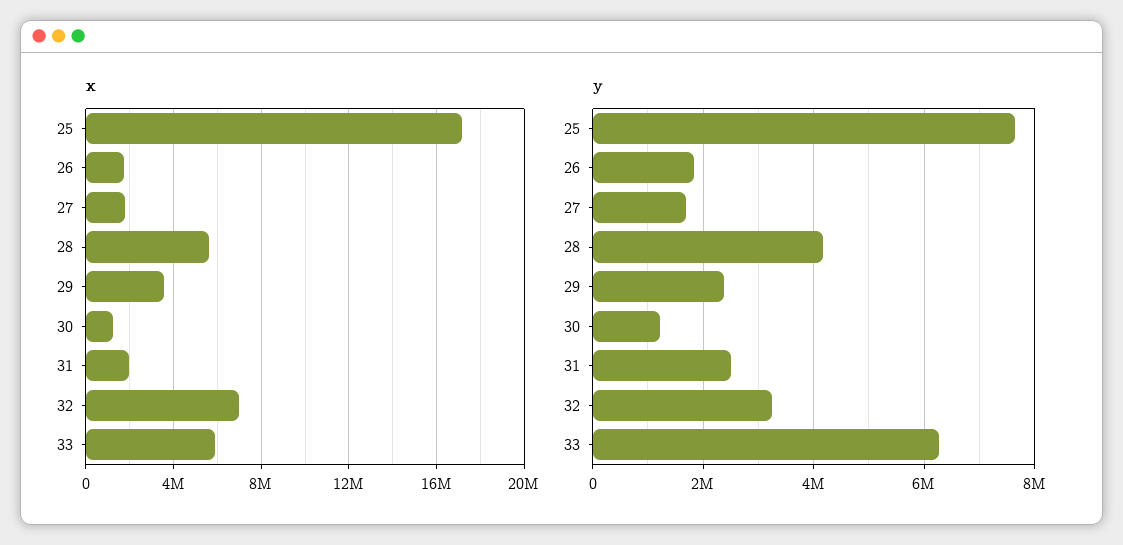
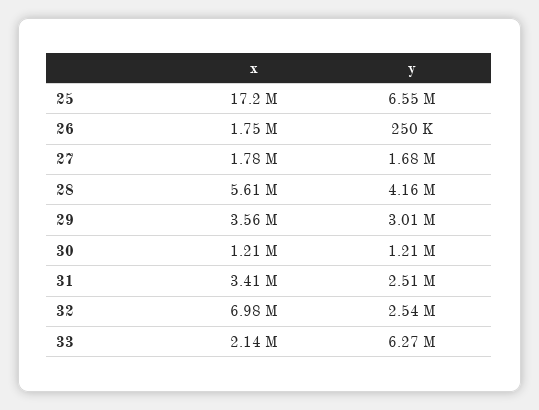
  {
    "x": {
      "25": 17200000,
      "26": 1750000,
      "27": 1780000,
      "28": 5610000,
      "29": 3560000,
      "30": 1210000,
-     "31": 2000000,
+     "31": 3410000,
      "32": 6980000,
-     "33": 6000000
+     "33": 2140000
    },
    "y": {
-     "25": 7600000,
+     "25": 6550000,
-     "26": 1800000,
+     "26": 250000,
      "27": 1680000,
      "28": 4160000,
-     "29": 2400000,
+     "29": 3010000,
      "30": 1210000,
      "31": 2510000,
-     "32": 3200000,
+     "32": 2540000,
      "33": 6270000
    }
  }

